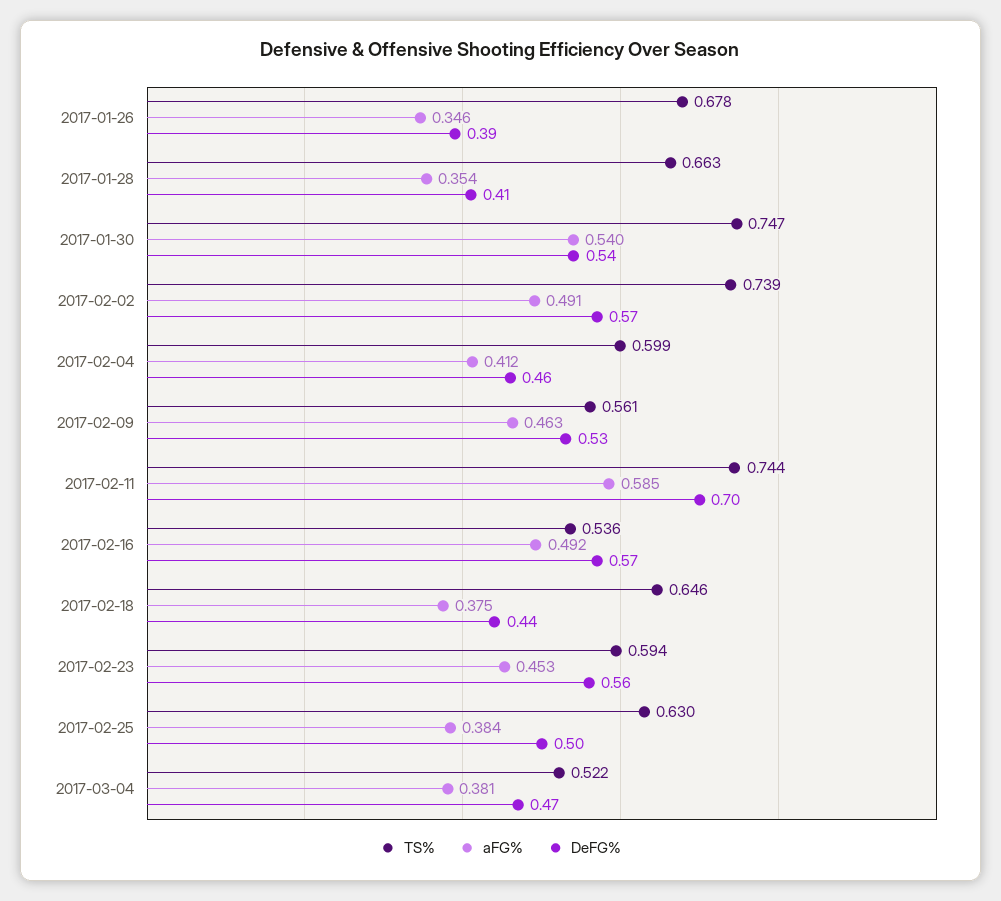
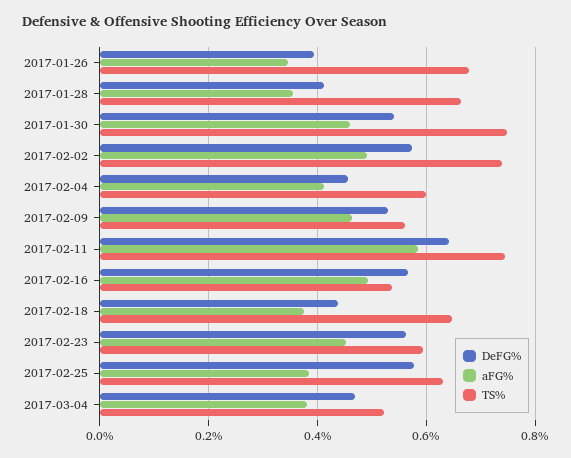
  {
    "TS%": {
      "2017-01-26": 0.678,
      "2017-01-28": 0.663,
      "2017-01-30": 0.747,
      "2017-02-02": 0.739,
      "2017-02-04": 0.599,
      "2017-02-09": 0.561,
      "2017-02-11": 0.744,
      "2017-02-16": 0.536,
      "2017-02-18": 0.646,
      "2017-02-23": 0.594,
      "2017-02-25": 0.63,
      "2017-03-04": 0.522
    },
    "aFG%": {
      "2017-01-26": 0.346,
      "2017-01-28": 0.354,
-     "2017-01-30": 0.54,
+     "2017-01-30": 0.46,
      "2017-02-02": 0.491,
      "2017-02-04": 0.412,
      "2017-02-09": 0.463,
      "2017-02-11": 0.585,
      "2017-02-16": 0.492,
      "2017-02-18": 0.375,
      "2017-02-23": 0.453,
      "2017-02-25": 0.384,
      "2017-03-04": 0.381
    },
    "DeFG%": {
      "2017-01-26": 0.39,
      "2017-01-28": 0.41,
      "2017-01-30": 0.54,
      "2017-02-02": 0.57,
      "2017-02-04": 0.46,
      "2017-02-09": 0.53,
-     "2017-02-11": 0.7,
+     "2017-02-11": 0.64,
      "2017-02-16": 0.57,
      "2017-02-18": 0.44,
      "2017-02-23": 0.56,
-     "2017-02-25": 0.5,
+     "2017-02-25": 0.58,
      "2017-03-04": 0.47
    }
  }

